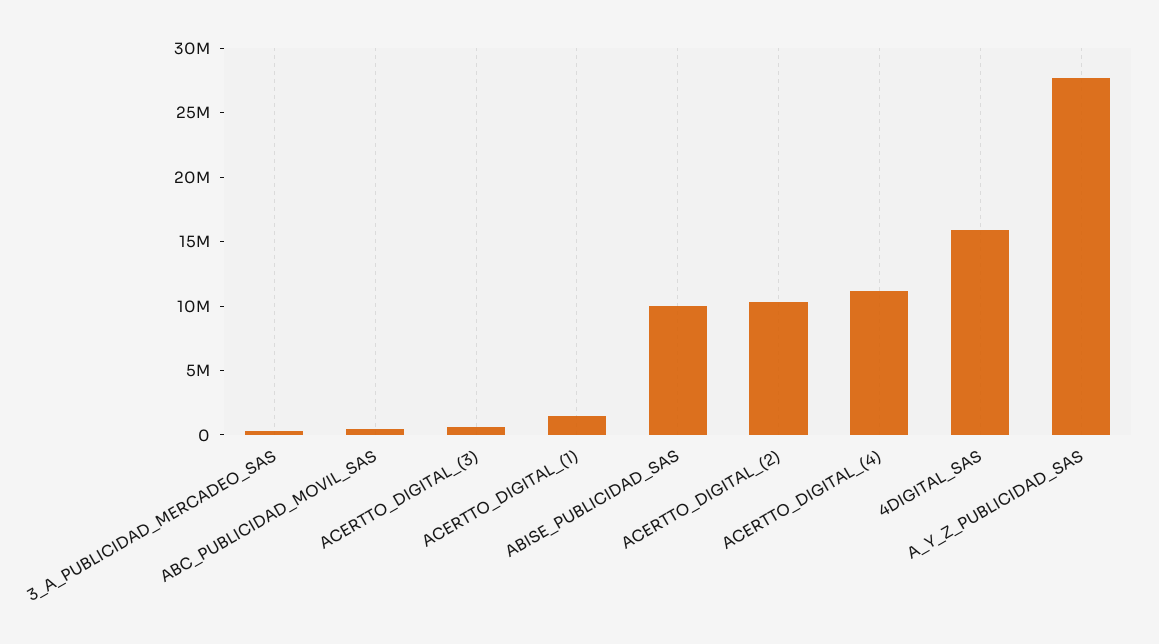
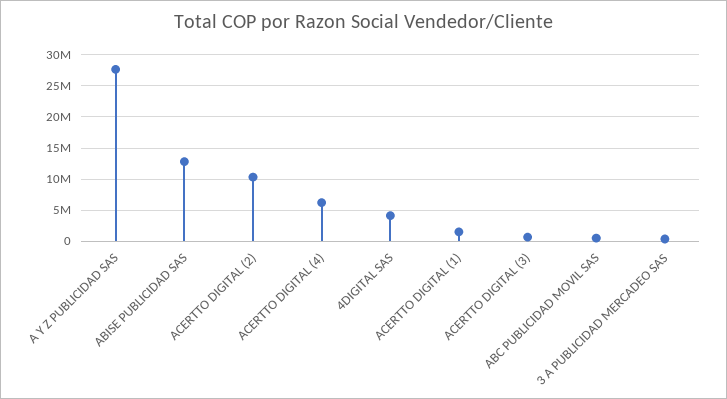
  {
    "3_A_PUBLICIDAD_MERCADEO_SAS": 0,
    "ABC_PUBLICIDAD_MOVIL_SAS": 0,
    "ACERTTO_DIGITAL_(3)": 1000000,
    "ACERTTO_DIGITAL_(1)": 1000000,
-   "ABISE_PUBLICIDAD_SAS": 10000000,
+   "ABISE_PUBLICIDAD_SAS": 13000000,
    "ACERTTO_DIGITAL_(2)": 10000000,
-   "ACERTTO_DIGITAL_(4)": 11000000,
+   "ACERTTO_DIGITAL_(4)": 6000000,
-   "4DIGITAL_SAS": 16000000,
+   "4DIGITAL_SAS": 4000000,
    "A_Y_Z_PUBLICIDAD_SAS": 28000000
  }

